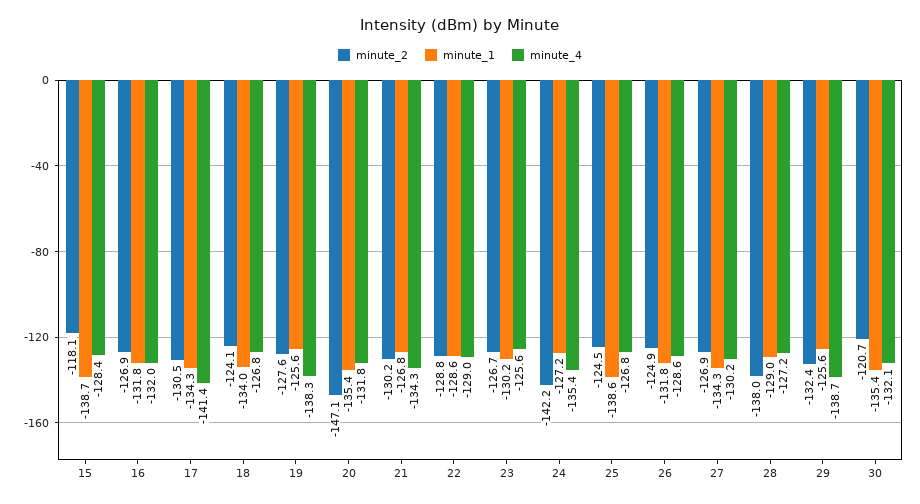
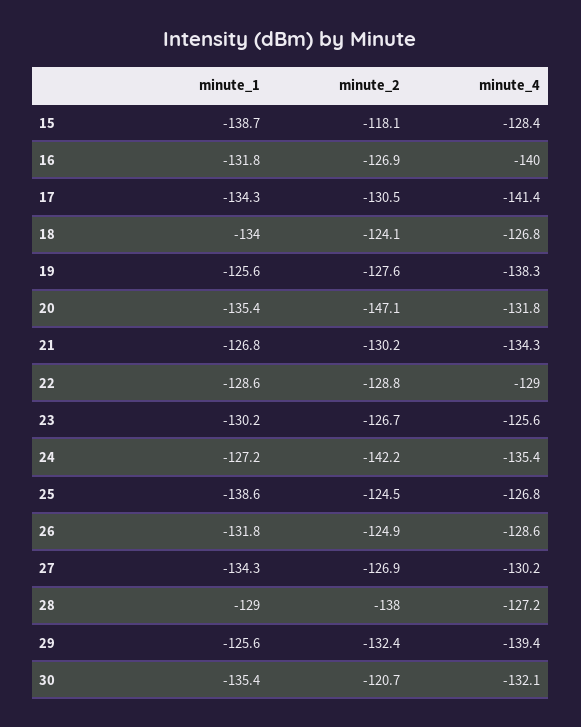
  {
    "minute_2": {
      "15": -118.1,
      "16": -126.9,
      "17": -130.5,
      "18": -124.1,
      "19": -127.6,
      "20": -147.1,
      "21": -130.2,
      "22": -128.8,
      "23": -126.7,
      "24": -142.2,
      "25": -124.5,
      "26": -124.9,
      "27": -126.9,
      "28": -138,
      "29": -132.4,
      "30": -120.7
    },
    "minute_1": {
      "15": -138.7,
      "16": -131.8,
      "17": -134.3,
      "18": -134,
      "19": -125.6,
      "20": -135.4,
      "21": -126.8,
      "22": -128.6,
      "23": -130.2,
      "24": -127.2,
      "25": -138.6,
      "26": -131.8,
      "27": -134.3,
      "28": -129,
      "29": -125.6,
      "30": -135.4
    },
    "minute_4": {
      "15": -128.4,
-     "16": -132,
+     "16": -140,
      "17": -141.4,
      "18": -126.8,
      "19": -138.3,
      "20": -131.8,
      "21": -134.3,
      "22": -129,
      "23": -125.6,
      "24": -135.4,
      "25": -126.8,
      "26": -128.6,
      "27": -130.2,
      "28": -127.2,
-     "29": -138.7,
+     "29": -139.4,
      "30": -132.1
    }
  }

